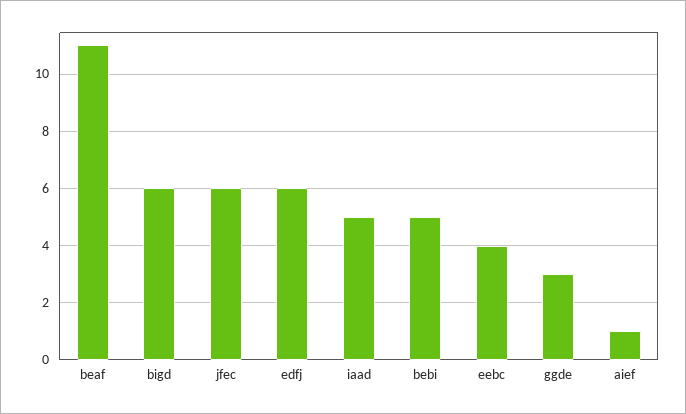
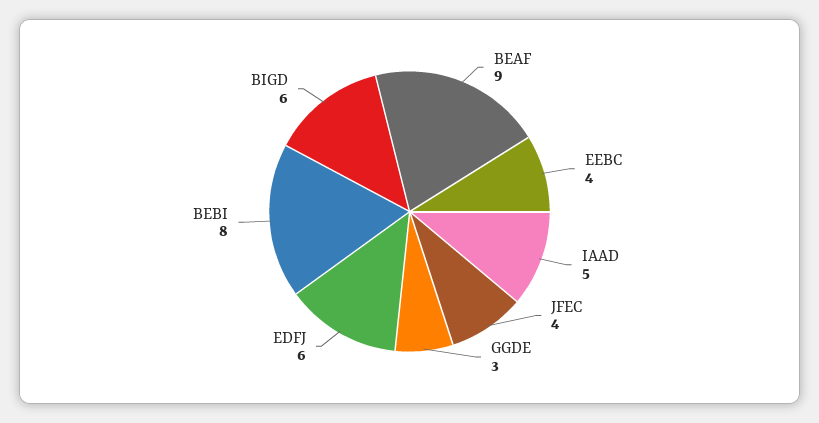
  {
-   "beaf": 11,
+   "beaf": 9,
    "bigd": 6,
-   "jfec": 6,
+   "jfec": 4,
    "edfj": 6,
    "iaad": 5,
-   "bebi": 5,
+   "bebi": 8,
    "eebc": 4,
-   "ggde": 3,
+   "ggde": 3
-   "aief": 1
  }

